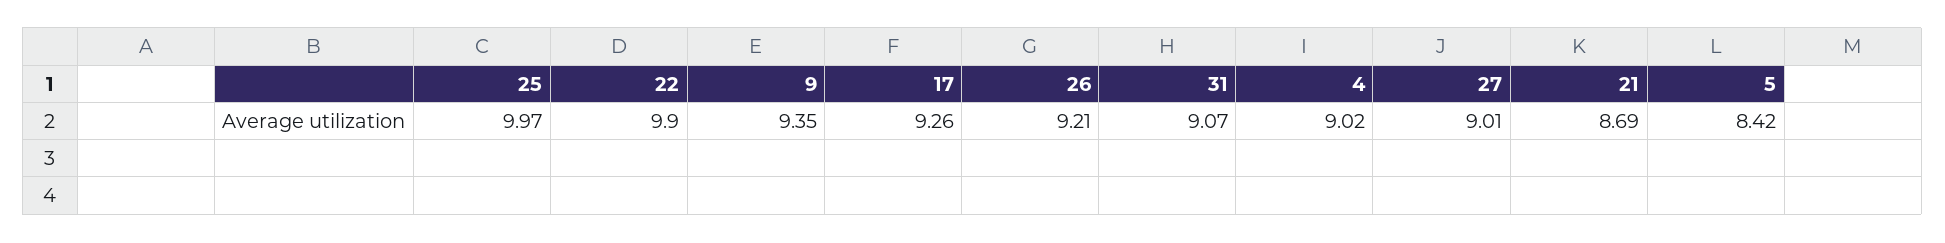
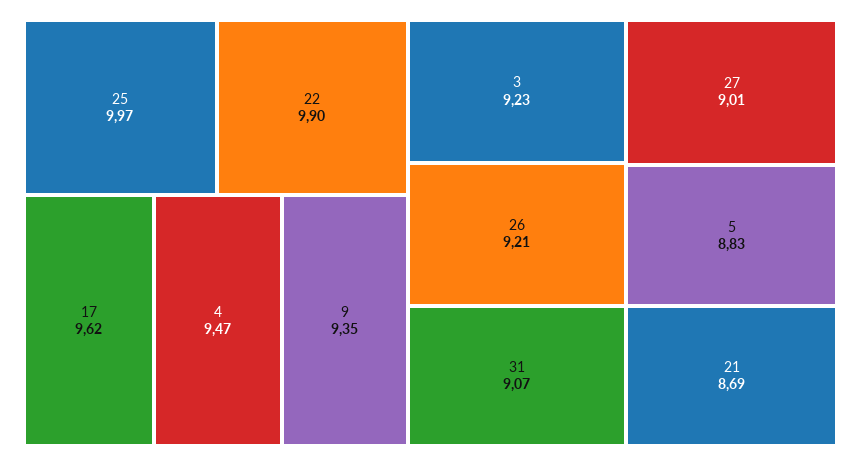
  {
    "25": 9.97,
    "22": 9.9,
    "9": 9.35,
-   "17": 9.26,
+   "17": 9.62,
    "26": 9.21,
    "31": 9.07,
-   "4": 9.02,
+   "4": 9.47,
    "27": 9.01,
    "21": 8.69,
-   "5": 8.42
+   "5": 8.83,
+   "3": 9.23
  }

